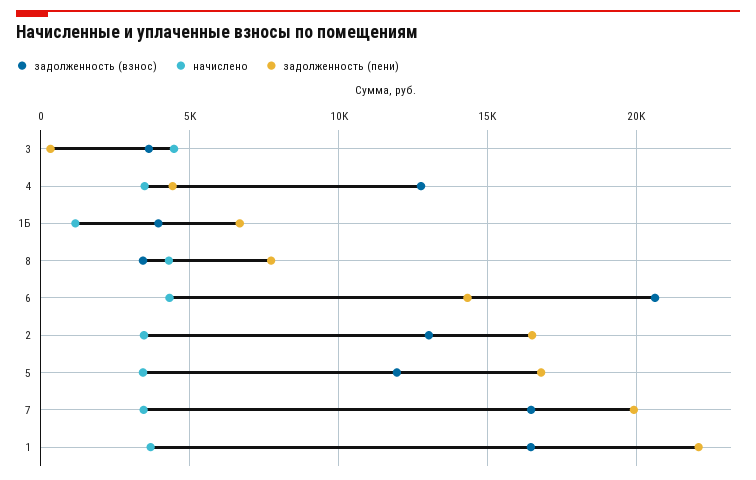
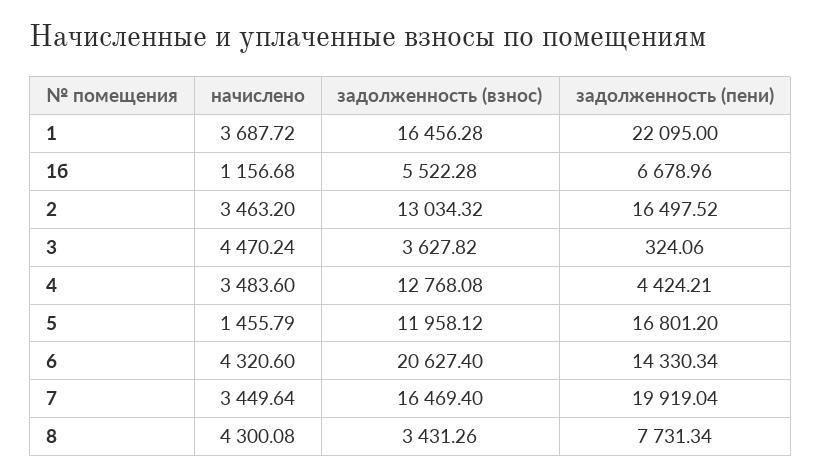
  {
    "задолженность (взнос)": {
      "3": 3627.82,
      "4": 12768.08,
-     "1Б": 4000,
+     "1Б": 5522.28,
      "8": 3431.26,
      "6": 20627.4,
      "2": 13034.32,
      "5": 11958.12,
      "7": 16469.4,
      "1": 16456.28
    },
    "начислено": {
      "3": 4470.24,
      "4": 3483.6,
      "1Б": 1156.68,
      "8": 4300.08,
      "6": 4320.6,
      "2": 3463.2,
-     "5": 3500,
+     "5": 1455.79,
      "7": 3449.64,
      "1": 3687.72
    },
    "задолженность (пени)": {
      "3": 324.06,
      "4": 4424.21,
      "1Б": 6678.96,
      "8": 7731.34,
      "6": 14330.34,
      "2": 16497.52,
      "5": 16801.2,
      "7": 19919.04,
      "1": 22095
    }
  }

